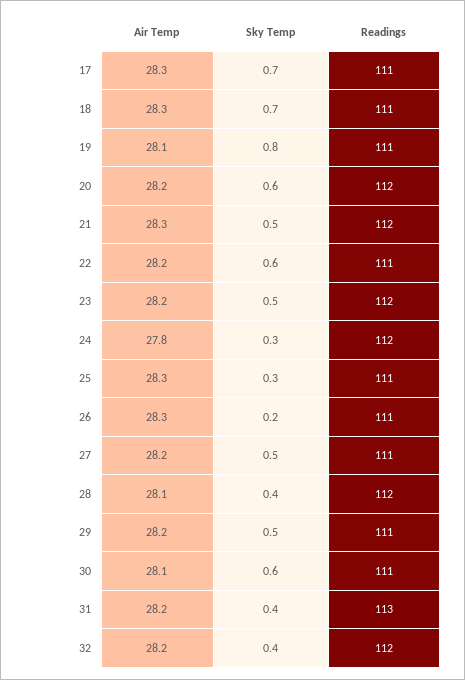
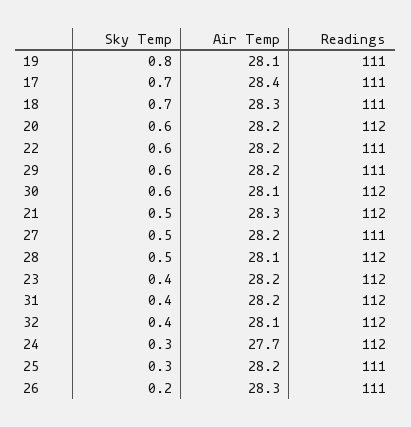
  {
    "Air Temp": {
-     "17": 28.3,
+     "17": 28.4,
      "18": 28.3,
      "19": 28.1,
      "20": 28.2,
      "21": 28.3,
      "22": 28.2,
      "23": 28.2,
-     "24": 27.8,
+     "24": 27.7,
-     "25": 28.3,
+     "25": 28.2,
      "26": 28.3,
      "27": 28.2,
      "28": 28.1,
      "29": 28.2,
      "30": 28.1,
      "31": 28.2,
-     "32": 28.2
+     "32": 28.1
    },
    "Sky Temp": {
      "17": 0.7,
      "18": 0.7,
      "19": 0.8,
      "20": 0.6,
      "21": 0.5,
      "22": 0.6,
-     "23": 0.5,
+     "23": 0.4,
      "24": 0.3,
      "25": 0.3,
      "26": 0.2,
      "27": 0.5,
-     "28": 0.4,
+     "28": 0.5,
-     "29": 0.5,
+     "29": 0.6,
      "30": 0.6,
      "31": 0.4,
      "32": 0.4
    },
    "Readings": {
      "17": 111,
      "18": 111,
      "19": 111,
      "20": 112,
      "21": 112,
      "22": 111,
      "23": 112,
      "24": 112,
      "25": 111,
      "26": 111,
      "27": 111,
      "28": 112,
      "29": 111,
-     "30": 111,
+     "30": 112,
-     "31": 113,
+     "31": 112,
      "32": 112
    }
  }

